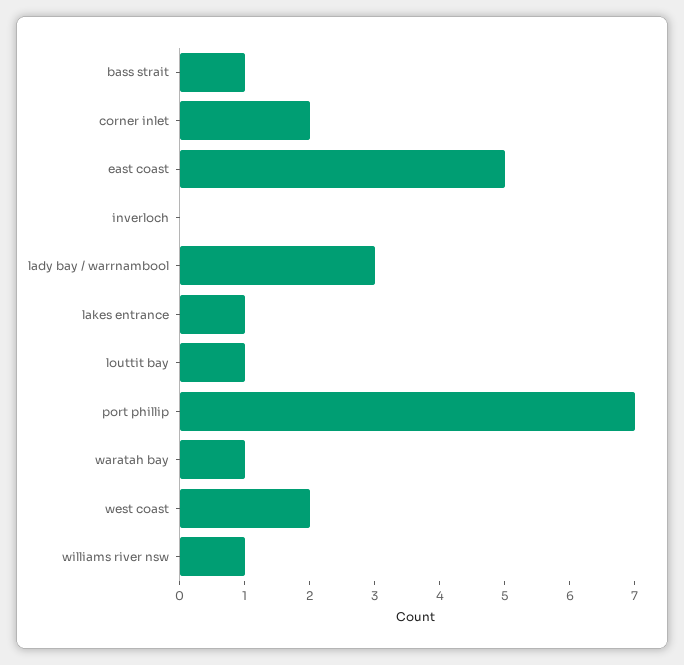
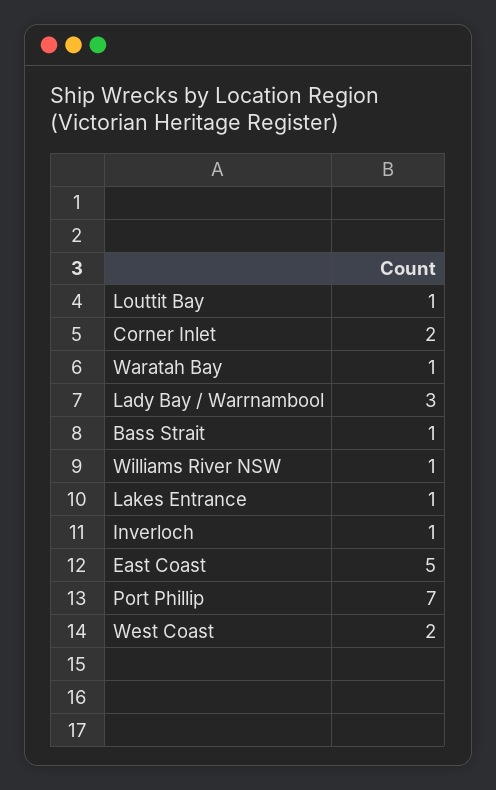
  {
    "bass strait": 1,
    "corner inlet": 2,
    "east coast": 5,
-   "inverloch": 0,
+   "inverloch": 1,
    "lady bay / warrnambool": 3,
    "lakes entrance": 1,
    "louttit bay": 1,
    "port phillip": 7,
    "waratah bay": 1,
    "west coast": 2,
    "williams river nsw": 1
  }

